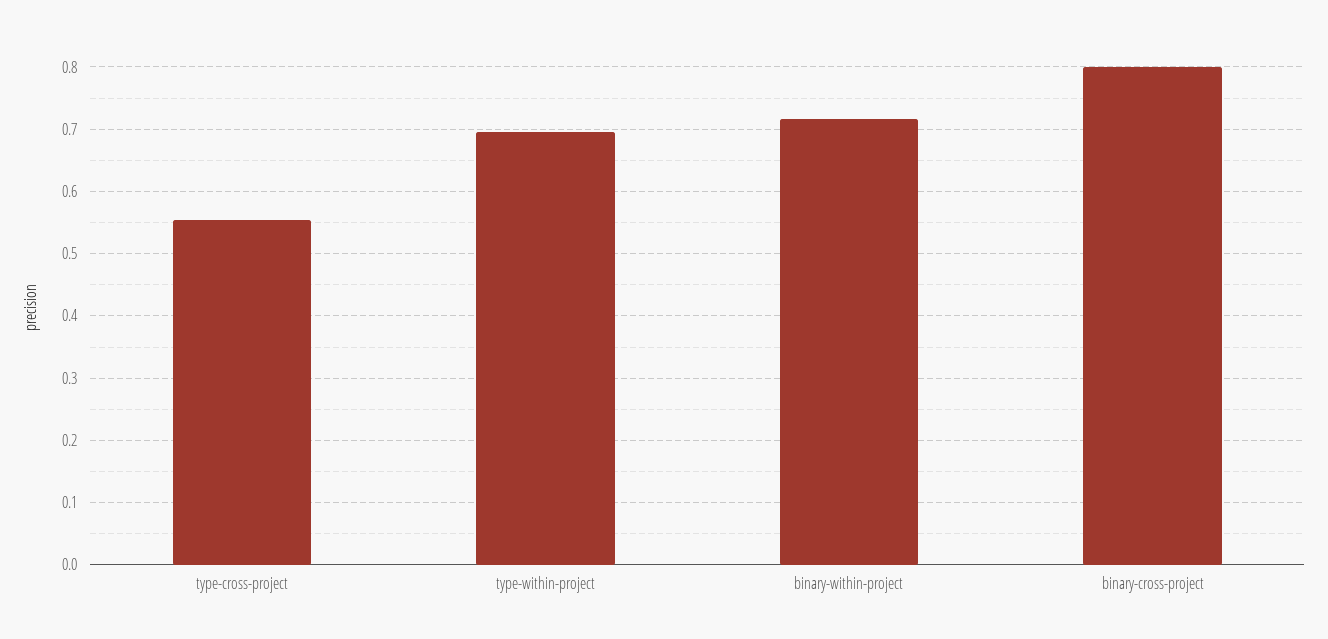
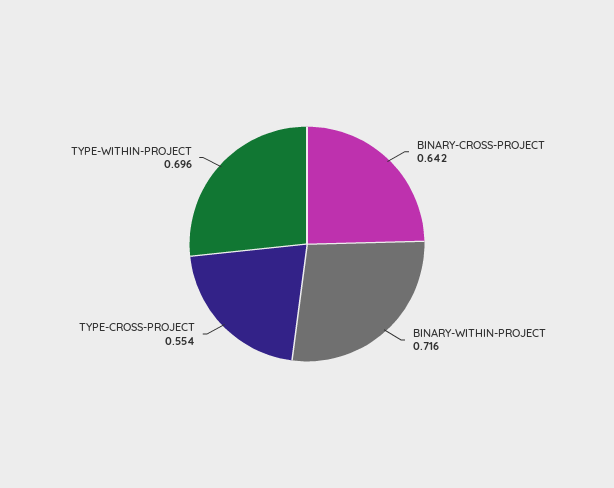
  {
    "type-cross-project": 0.554,
    "type-within-project": 0.696,
    "binary-within-project": 0.716,
-   "binary-cross-project": 0.8
+   "binary-cross-project": 0.642
  }

